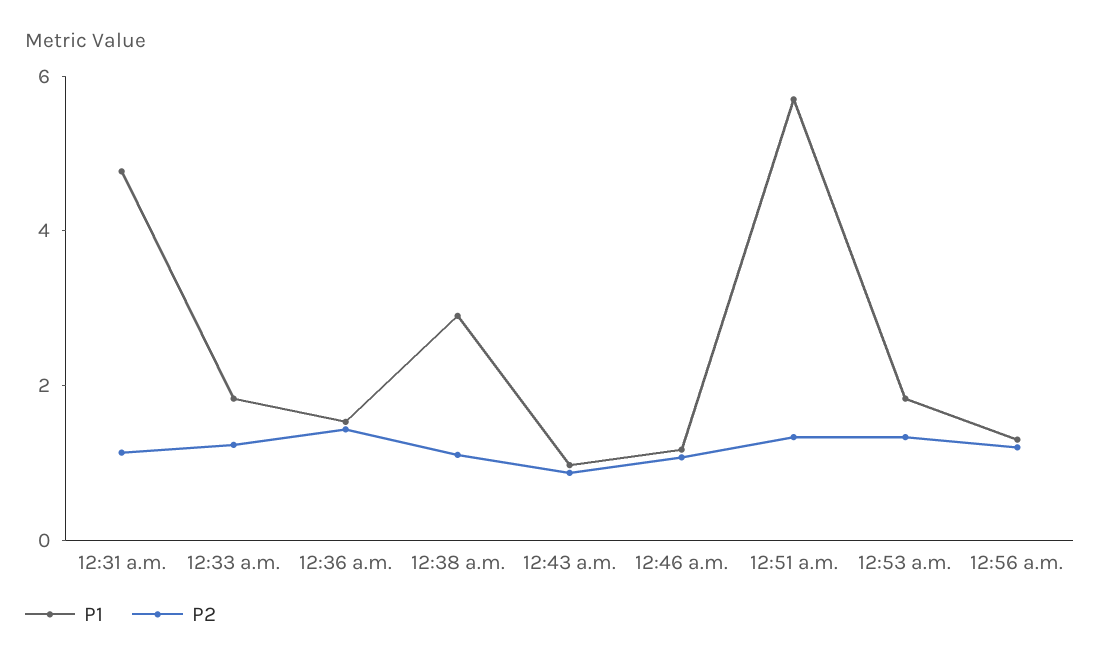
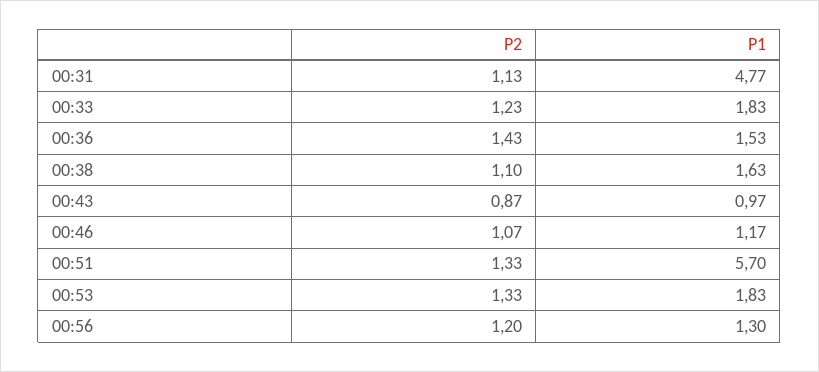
  {
    "P1": {
      "12:31 a.m.": 4.77,
      "12:33 a.m.": 1.83,
      "12:36 a.m.": 1.53,
-     "12:38 a.m.": 3,
+     "12:38 a.m.": 1.63,
      "12:43 a.m.": 0.97,
      "12:46 a.m.": 1.17,
      "12:51 a.m.": 5.7,
      "12:53 a.m.": 1.83,
      "12:56 a.m.": 1.3
    },
    "P2": {
      "12:31 a.m.": 1.13,
      "12:33 a.m.": 1.23,
      "12:36 a.m.": 1.43,
      "12:38 a.m.": 1.1,
      "12:43 a.m.": 0.87,
      "12:46 a.m.": 1.07,
      "12:51 a.m.": 1.33,
      "12:53 a.m.": 1.33,
      "12:56 a.m.": 1.2
    }
  }

